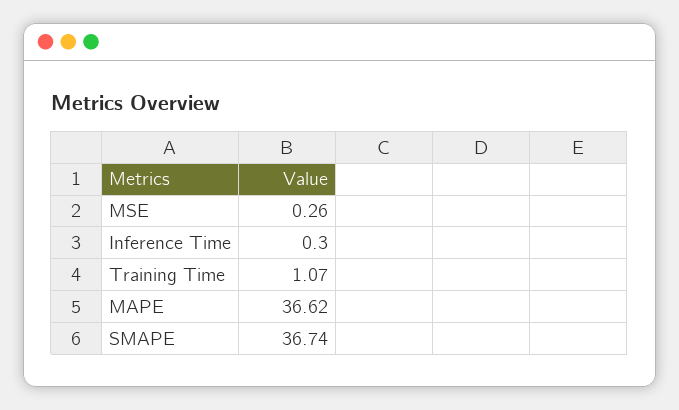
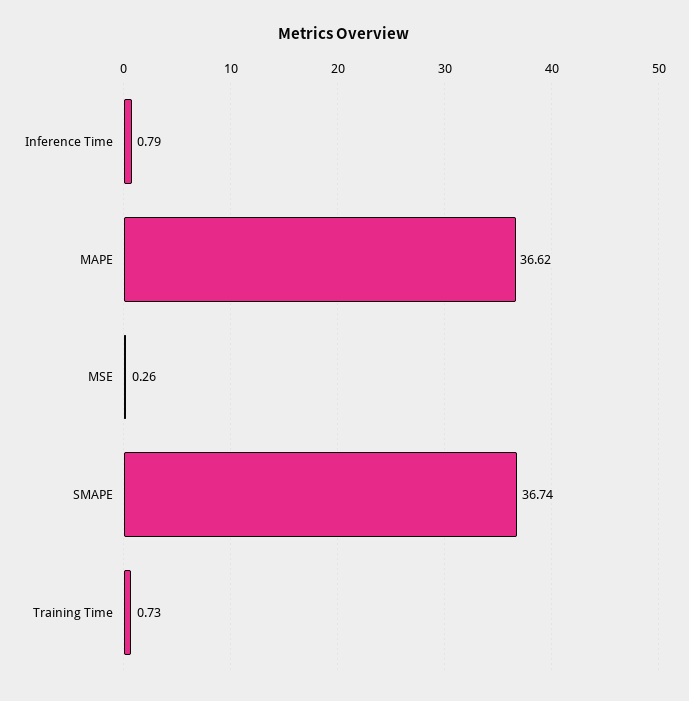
  {
    "MSE": 0.26,
-   "Inference Time": 0.3,
+   "Inference Time": 0.79,
-   "Training Time": 1.07,
+   "Training Time": 0.73,
    "MAPE": 36.62,
    "SMAPE": 36.74
  }

